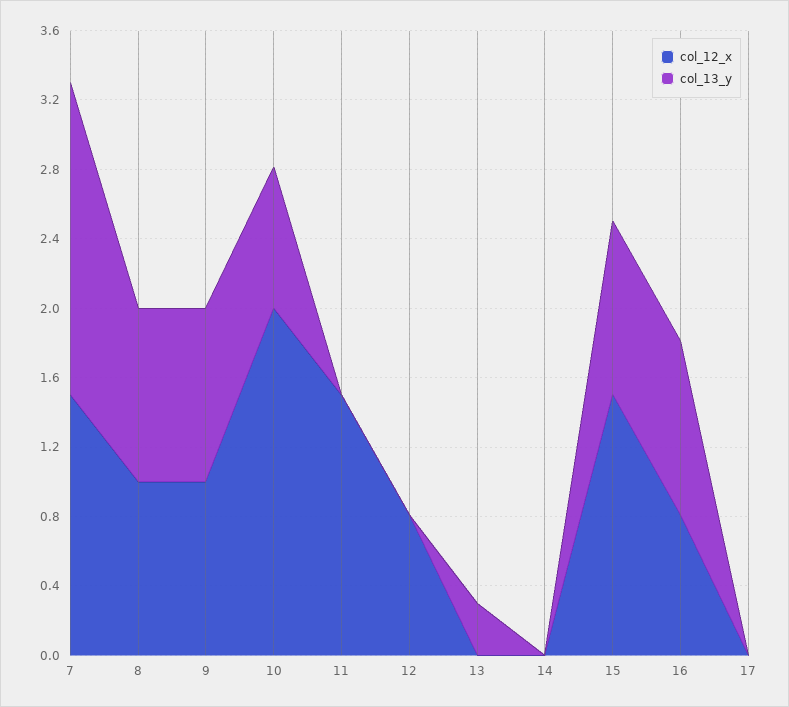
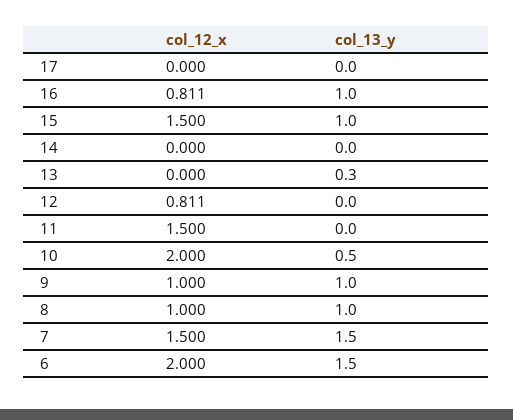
  {
    "col_12_x": {
      "7": 1.5,
      "8": 1,
      "9": 1,
      "10": 2,
      "11": 1.5,
      "12": 0.811,
      "13": 0,
      "14": 0,
      "15": 1.5,
      "16": 0.811,
-     "17": 0
+     "17": 0,
+     "6": 2
    },
    "col_13_y": {
-     "7": 1.8,
+     "7": 1.5,
      "8": 1,
      "9": 1,
-     "10": 0.8,
+     "10": 0.5,
      "11": 0,
      "12": 0,
      "13": 0.3,
      "14": 0,
      "15": 1,
      "16": 1,
-     "17": 0
+     "17": 0,
+     "6": 1.5
    }
  }

